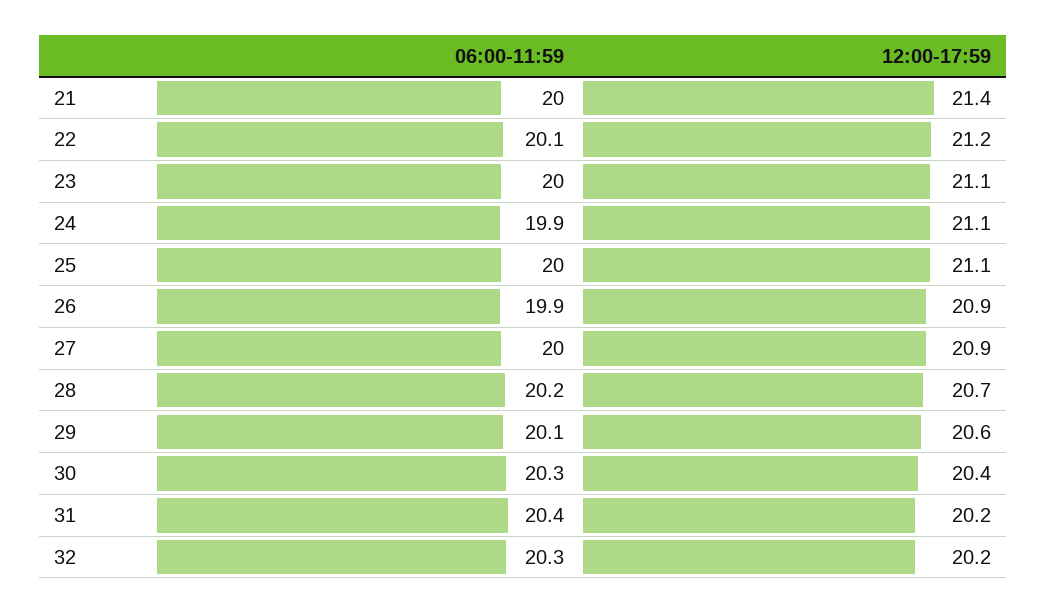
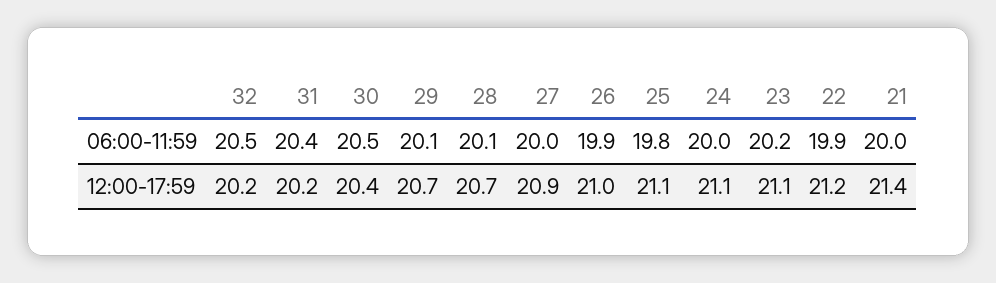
  {
    "06:00-11:59": {
      "21": 20,
-     "22": 20.1,
+     "22": 19.9,
-     "23": 20,
+     "23": 20.2,
-     "24": 19.9,
+     "24": 20,
-     "25": 20,
+     "25": 19.8,
      "26": 19.9,
      "27": 20,
-     "28": 20.2,
+     "28": 20.1,
      "29": 20.1,
-     "30": 20.3,
+     "30": 20.5,
      "31": 20.4,
-     "32": 20.3
+     "32": 20.5
    },
    "12:00-17:59": {
      "21": 21.4,
      "22": 21.2,
      "23": 21.1,
      "24": 21.1,
      "25": 21.1,
-     "26": 20.9,
+     "26": 21,
      "27": 20.9,
      "28": 20.7,
-     "29": 20.6,
+     "29": 20.7,
      "30": 20.4,
      "31": 20.2,
      "32": 20.2
    }
  }

